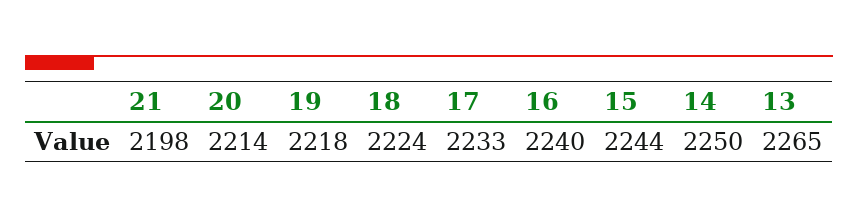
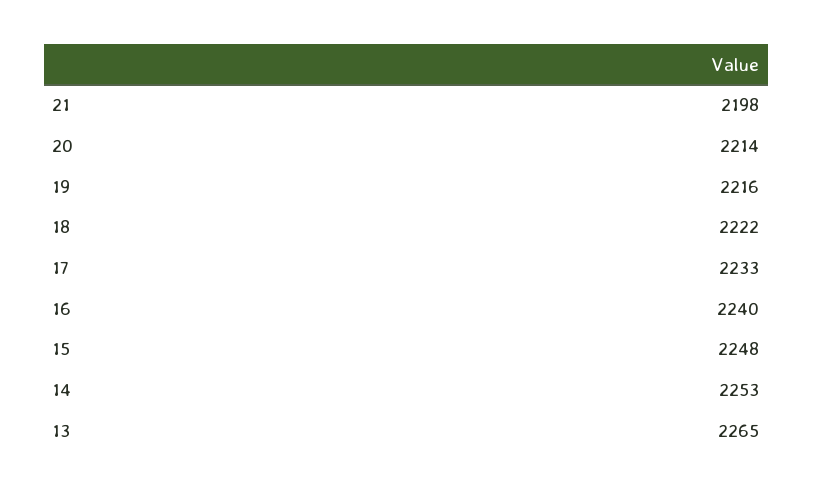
  {
    "21": 2198,
    "20": 2214,
-   "19": 2218,
+   "19": 2216,
-   "18": 2224,
+   "18": 2222,
    "17": 2233,
    "16": 2240,
-   "15": 2244,
+   "15": 2248,
-   "14": 2250,
+   "14": 2253,
    "13": 2265
  }

